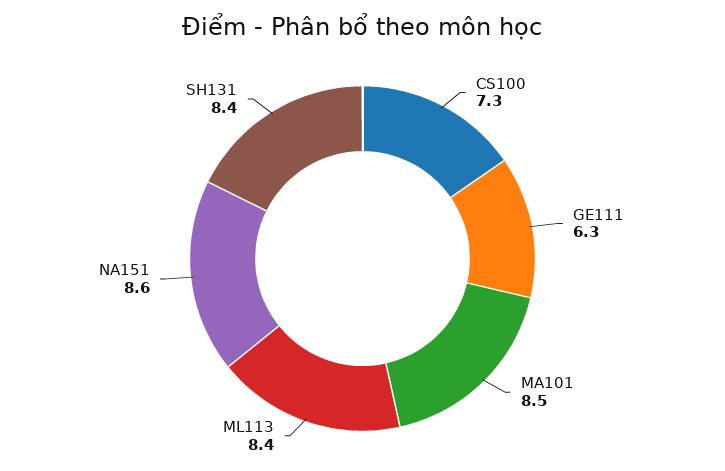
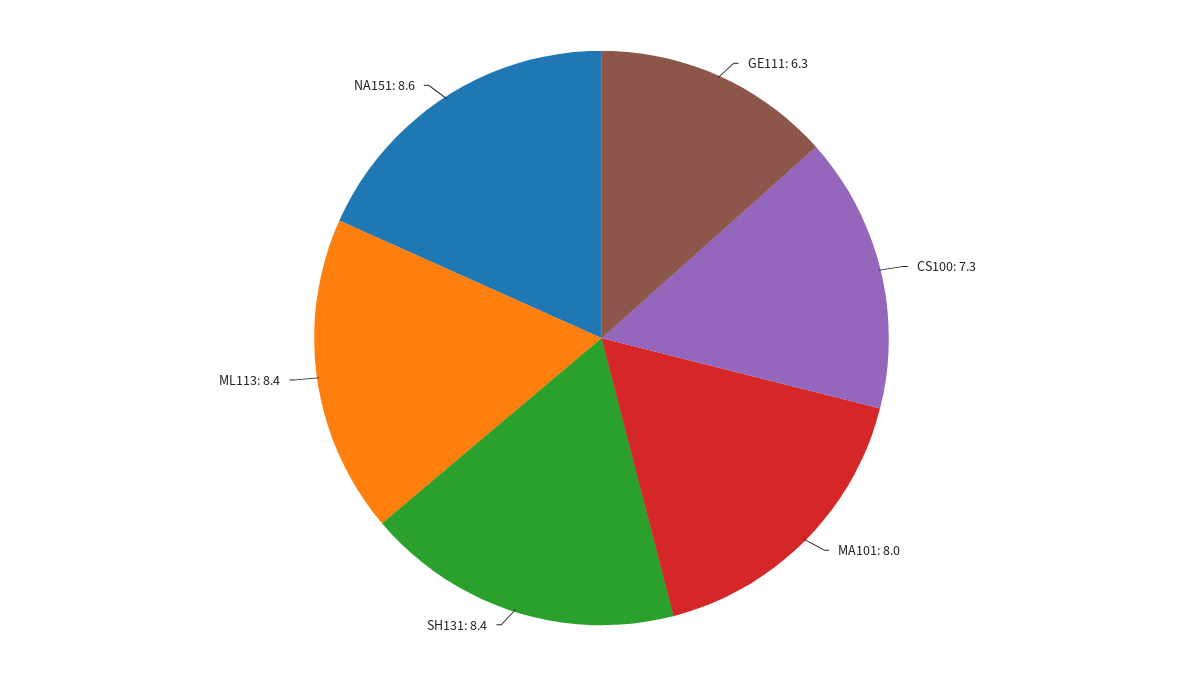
  {
    "CS100": 7.3,
    "GE111": 6.3,
-   "MA101": 8.5,
+   "MA101": 8,
    "ML113": 8.4,
    "NA151": 8.6,
    "SH131": 8.4
  }

